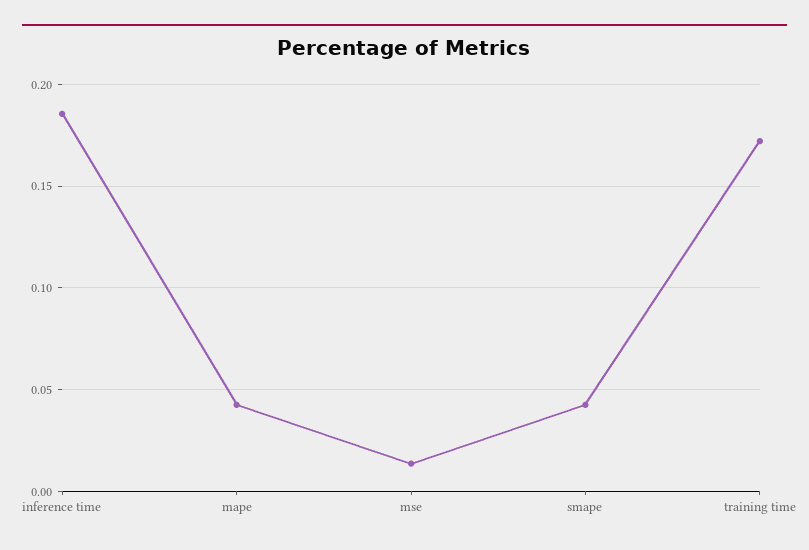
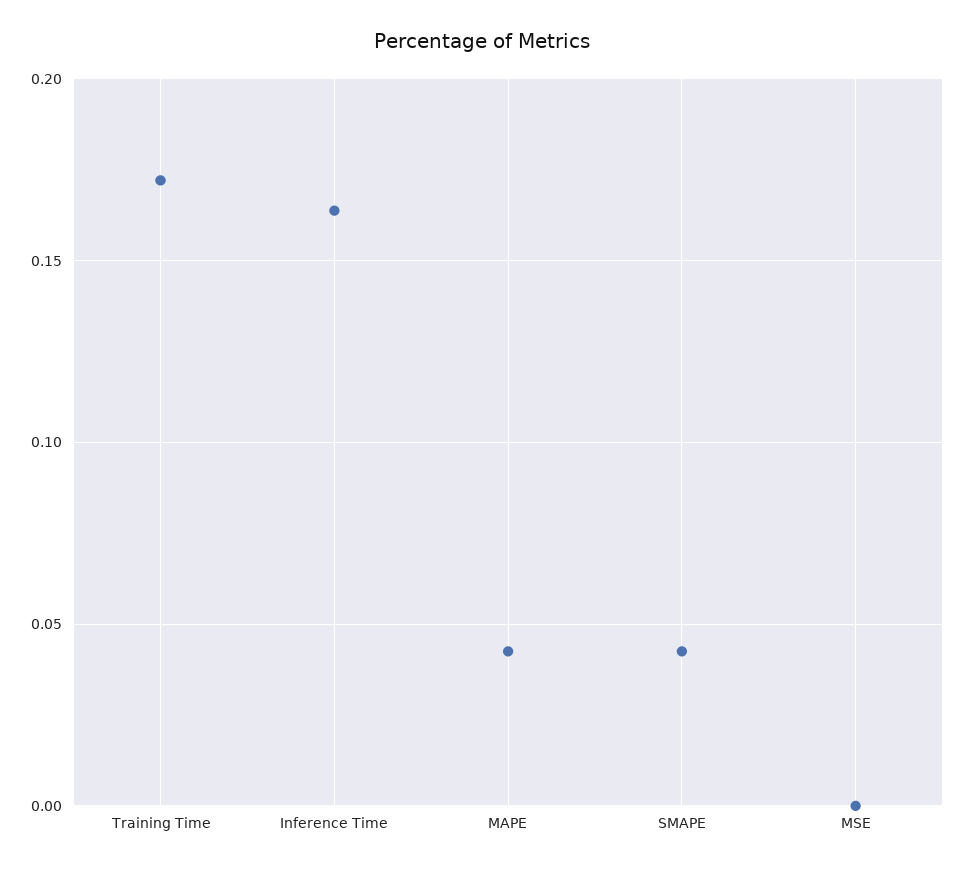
  {
-   "inference time": 0.185,
+   "inference time": 0.165,
    "mape": 0.045,
-   "mse": 0.015,
+   "mse": 0,
    "smape": 0.045,
    "training time": 0.17
  }

